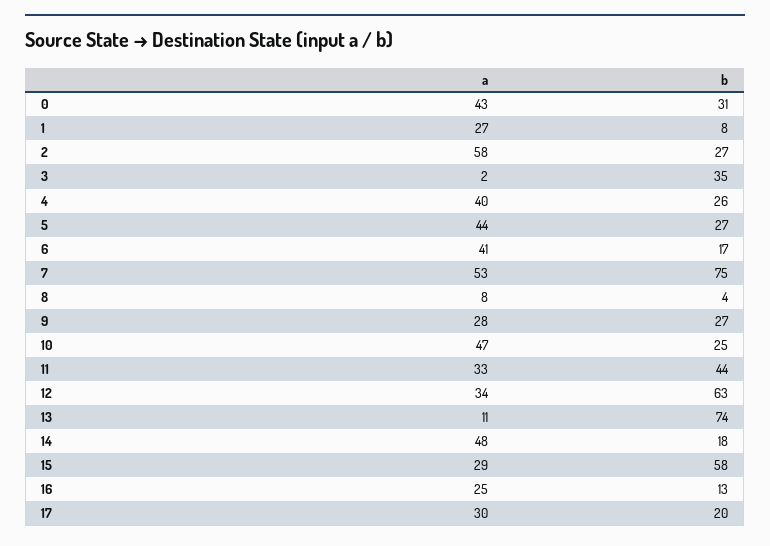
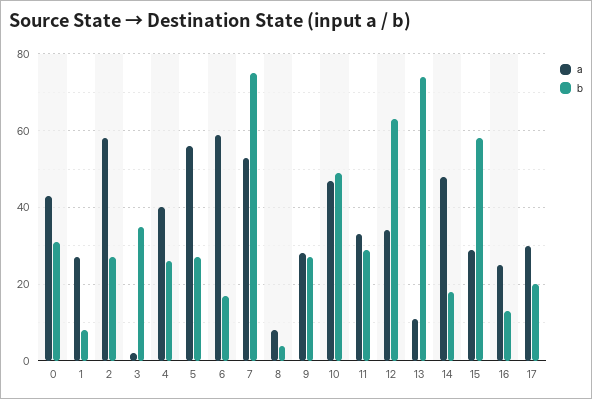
  {
    "a": {
      "0": 43,
      "1": 27,
      "2": 58,
      "3": 2,
      "4": 40,
-     "5": 44,
+     "5": 55,
-     "6": 41,
+     "6": 60,
      "7": 53,
      "8": 8,
      "9": 28,
      "10": 47,
      "11": 33,
      "12": 34,
      "13": 11,
      "14": 48,
      "15": 29,
      "16": 25,
      "17": 30
    },
    "b": {
      "0": 31,
      "1": 8,
      "2": 27,
      "3": 35,
      "4": 26,
      "5": 27,
      "6": 17,
      "7": 75,
      "8": 4,
      "9": 27,
-     "10": 25,
+     "10": 50,
-     "11": 44,
+     "11": 30,
      "12": 63,
      "13": 74,
      "14": 18,
      "15": 58,
      "16": 13,
      "17": 20
    }
  }

